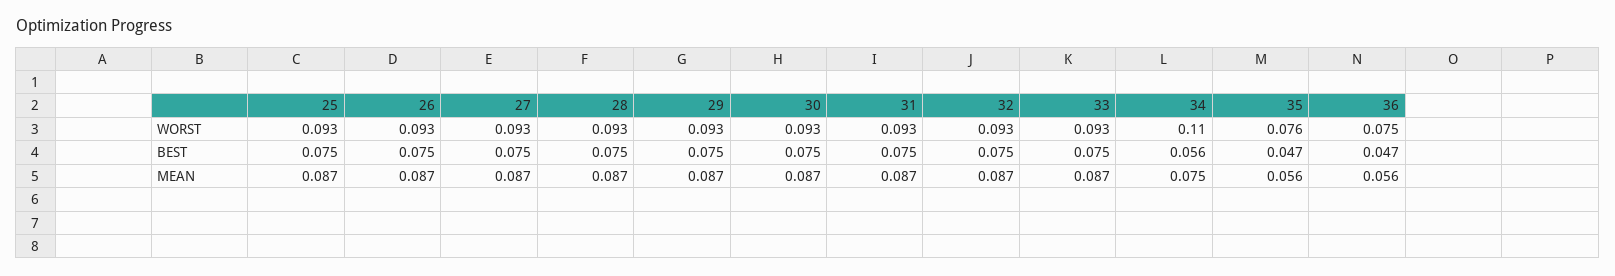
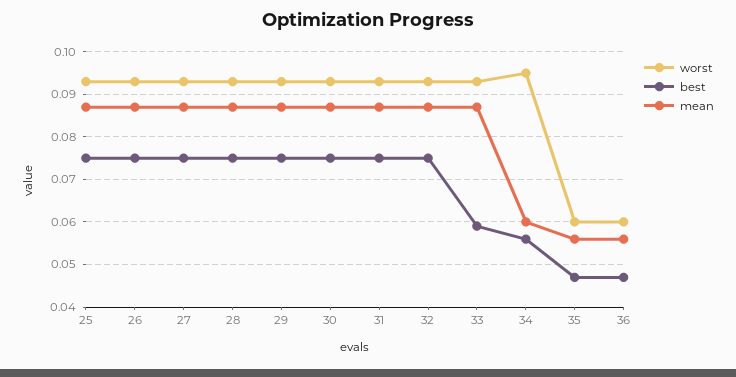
  {
    "WORST": {
      "25": 0.093,
      "26": 0.093,
      "27": 0.093,
      "28": 0.093,
      "29": 0.093,
      "30": 0.093,
      "31": 0.093,
      "32": 0.093,
      "33": 0.093,
-     "34": 0.11,
+     "34": 0.095,
-     "35": 0.076,
+     "35": 0.06,
-     "36": 0.075
+     "36": 0.06
    },
    "BEST": {
      "25": 0.075,
      "26": 0.075,
      "27": 0.075,
      "28": 0.075,
      "29": 0.075,
      "30": 0.075,
      "31": 0.075,
      "32": 0.075,
-     "33": 0.075,
+     "33": 0.06,
      "34": 0.056,
      "35": 0.047,
      "36": 0.047
    },
    "MEAN": {
      "25": 0.087,
      "26": 0.087,
      "27": 0.087,
      "28": 0.087,
      "29": 0.087,
      "30": 0.087,
      "31": 0.087,
      "32": 0.087,
      "33": 0.087,
-     "34": 0.075,
+     "34": 0.06,
      "35": 0.056,
      "36": 0.056
    }
  }

